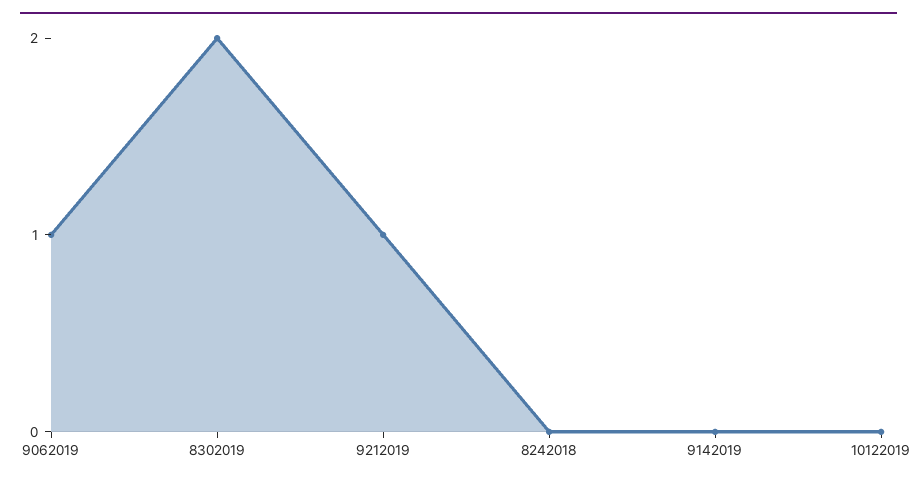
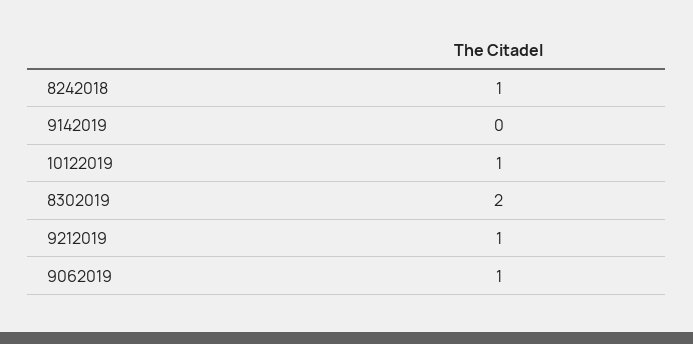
  {
    "9062019": 1,
    "8302019": 2,
    "9212019": 1,
-   "8242018": 0,
+   "8242018": 1,
    "9142019": 0,
-   "10122019": 0
+   "10122019": 1
  }

